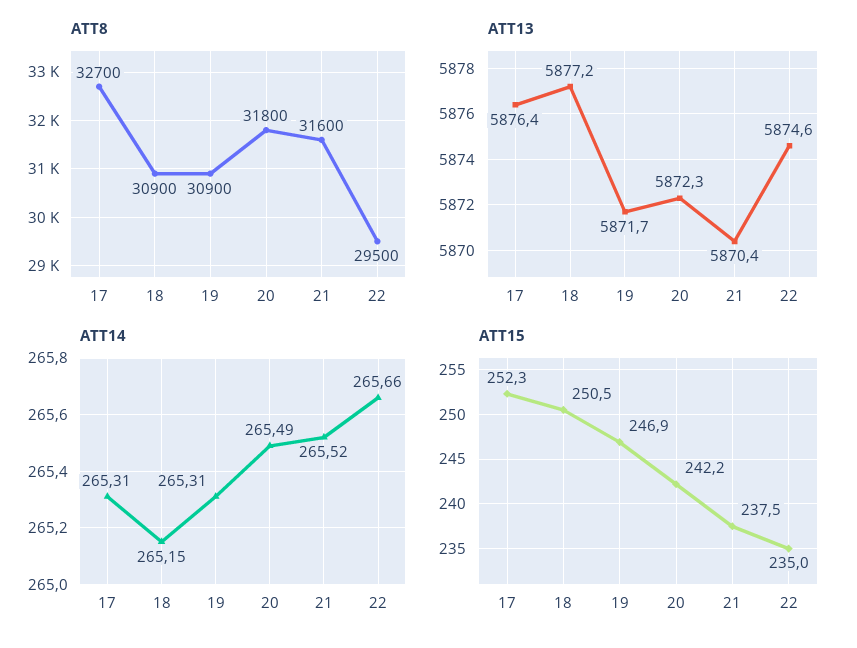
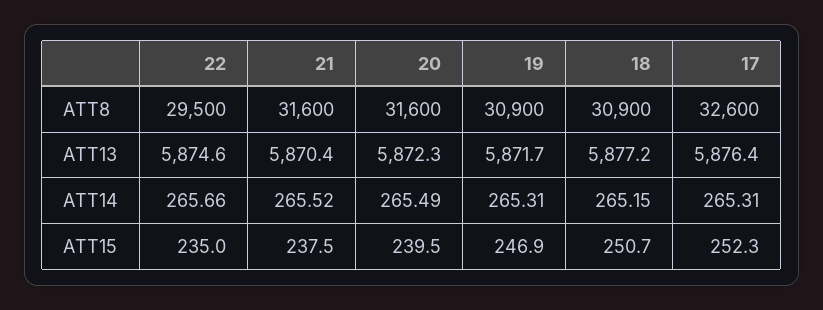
  {
    "ATT8": {
-     "17": 32700,
+     "17": 32600,
      "18": 30900,
      "19": 30900,
-     "20": 31800,
+     "20": 31600,
      "21": 31600,
      "22": 29500
    },
    "ATT13": {
      "17": 5876.4,
      "18": 5877.2,
      "19": 5871.7,
      "20": 5872.3,
      "21": 5870.4,
      "22": 5874.6
    },
    "ATT14": {
      "17": 265.31,
      "18": 265.15,
      "19": 265.31,
      "20": 265.49,
      "21": 265.52,
      "22": 265.66
    },
    "ATT15": {
      "17": 252.3,
-     "18": 250.5,
+     "18": 250.7,
      "19": 246.9,
-     "20": 242.2,
+     "20": 239.5,
      "21": 237.5,
      "22": 235
    }
  }

